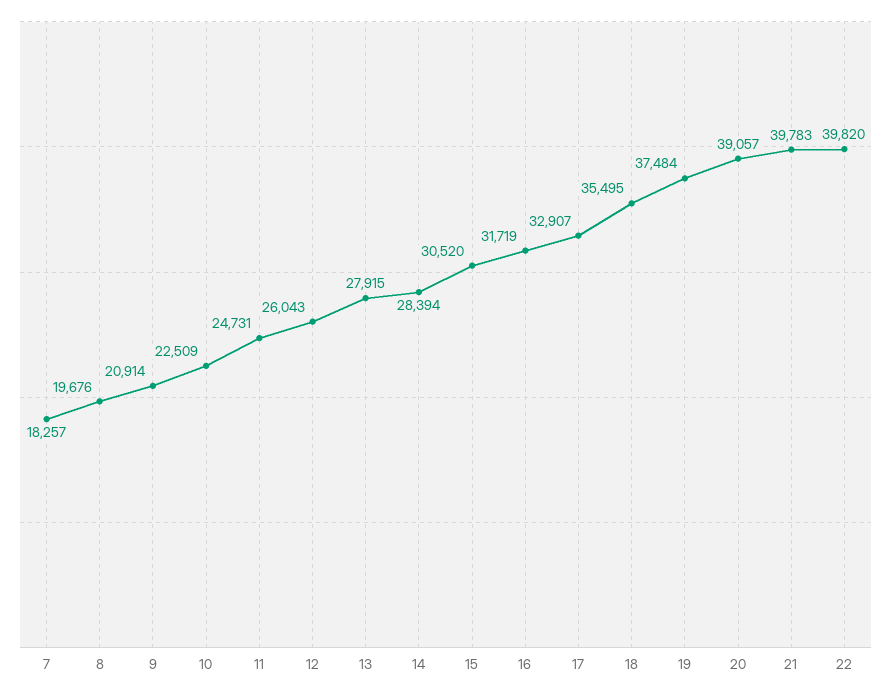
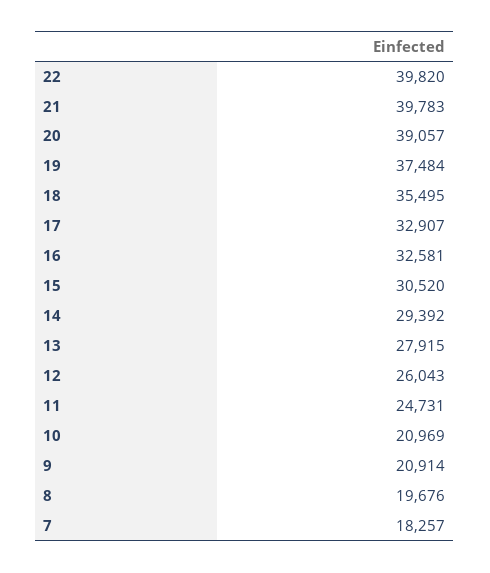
  {
    "7": 18257,
    "8": 19676,
    "9": 20914,
-   "10": 22509,
+   "10": 20969,
    "11": 24731,
    "12": 26043,
    "13": 27915,
-   "14": 28394,
+   "14": 29392,
    "15": 30520,
-   "16": 31719,
+   "16": 32581,
    "17": 32907,
    "18": 35495,
    "19": 37484,
    "20": 39057,
    "21": 39783,
    "22": 39820
  }

